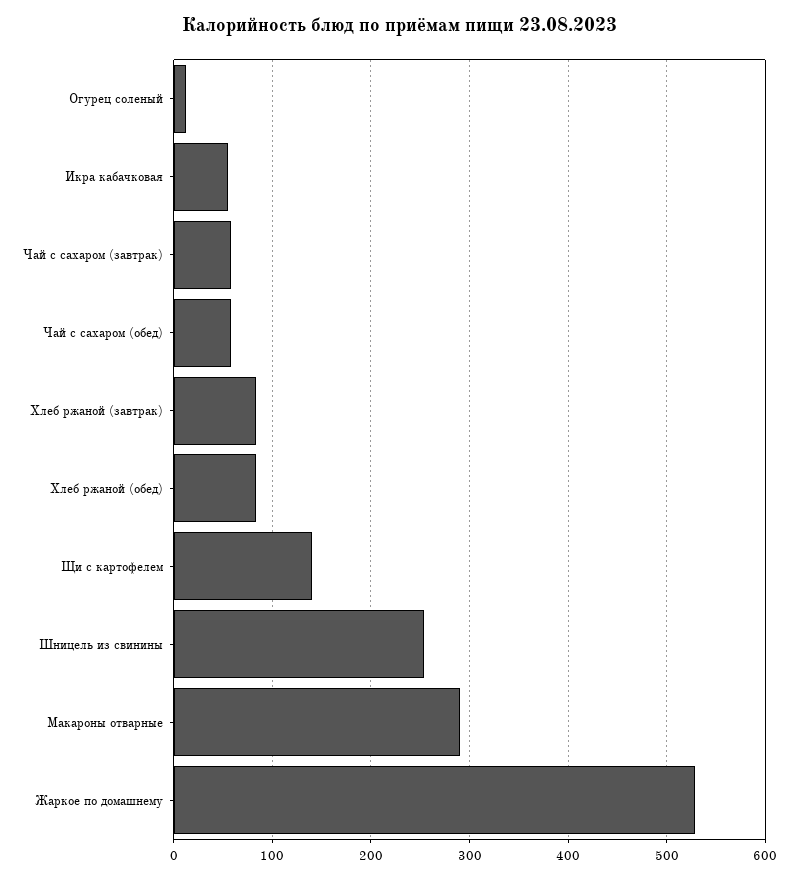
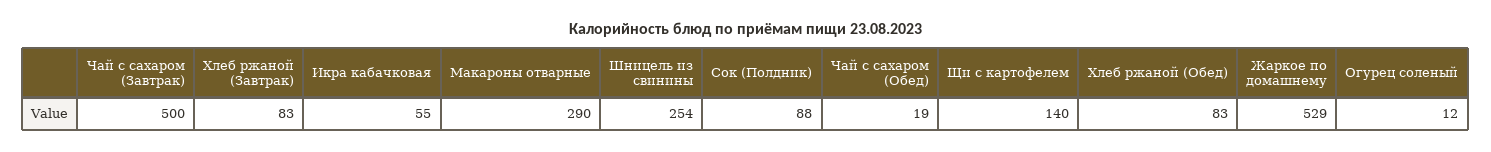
  {
    "Огурец соленый": 12,
    "Икра кабачковая": 55,
-   "Чай с сахаром (завтрак)": 60,
+   "Чай с сахаром (завтрак)": 500,
-   "Чай с сахаром (обед)": 60,
+   "Чай с сахаром (обед)": 19,
    "Хлеб ржаной (завтрак)": 83,
    "Хлеб ржаной (обед)": 83,
    "Щи с картофелем": 140,
    "Шницель из свинины": 254,
    "Макароны отварные": 290,
-   "Жаркое по домашнему": 529
+   "Жаркое по домашнему": 529,
+   "Сок (Полдник)": 88
  }

